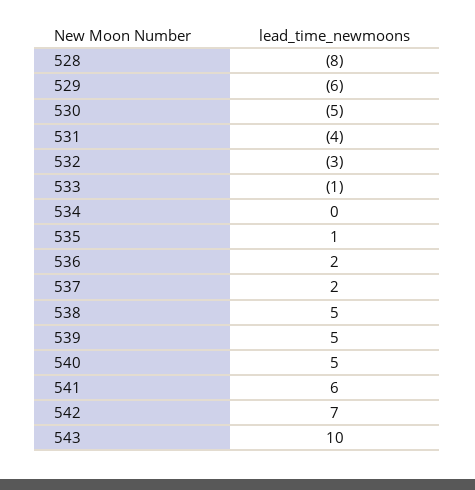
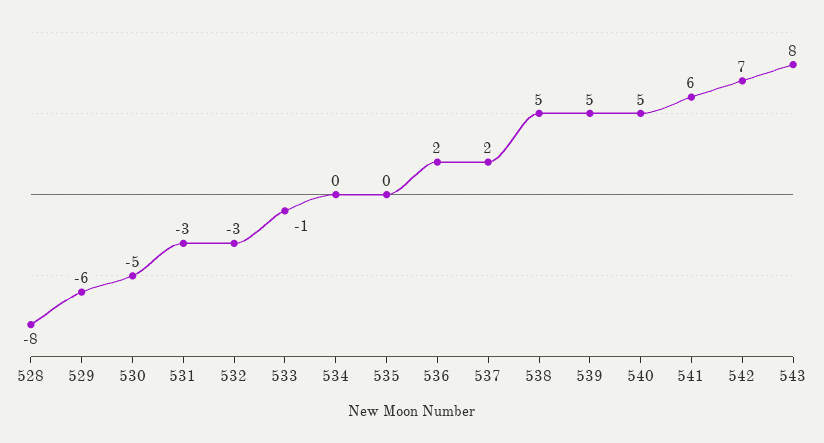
  {
    "528": -8,
    "529": -6,
    "530": -5,
-   "531": -4,
+   "531": -3,
    "532": -3,
    "533": -1,
    "534": 0,
-   "535": 1,
+   "535": 0,
    "536": 2,
    "537": 2,
    "538": 5,
    "539": 5,
    "540": 5,
    "541": 6,
    "542": 7,
-   "543": 10
+   "543": 8
  }

